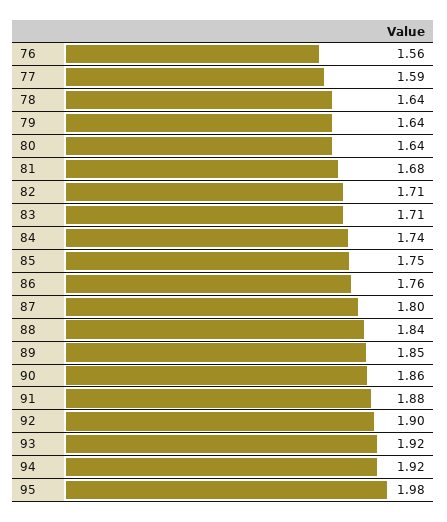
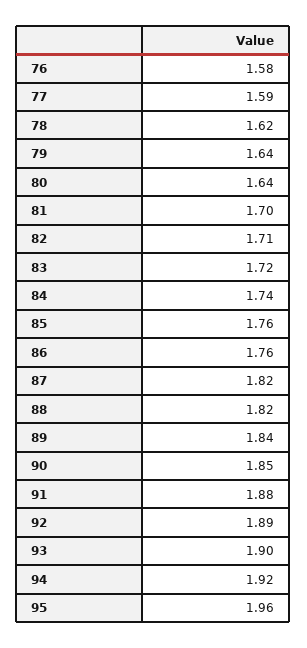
  {
-   "76": 1.56,
+   "76": 1.58,
    "77": 1.59,
-   "78": 1.64,
+   "78": 1.62,
    "79": 1.64,
    "80": 1.64,
-   "81": 1.68,
+   "81": 1.7,
    "82": 1.71,
-   "83": 1.71,
+   "83": 1.72,
    "84": 1.74,
-   "85": 1.75,
+   "85": 1.76,
    "86": 1.76,
-   "87": 1.8,
+   "87": 1.82,
-   "88": 1.84,
+   "88": 1.82,
-   "89": 1.85,
+   "89": 1.84,
-   "90": 1.86,
+   "90": 1.85,
    "91": 1.88,
-   "92": 1.9,
+   "92": 1.89,
-   "93": 1.92,
+   "93": 1.9,
    "94": 1.92,
-   "95": 1.98
+   "95": 1.96
  }

